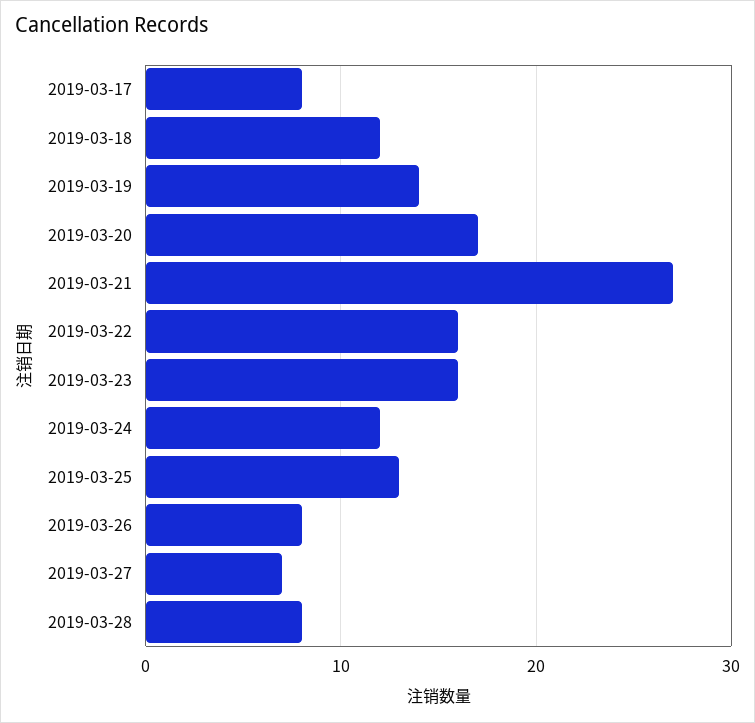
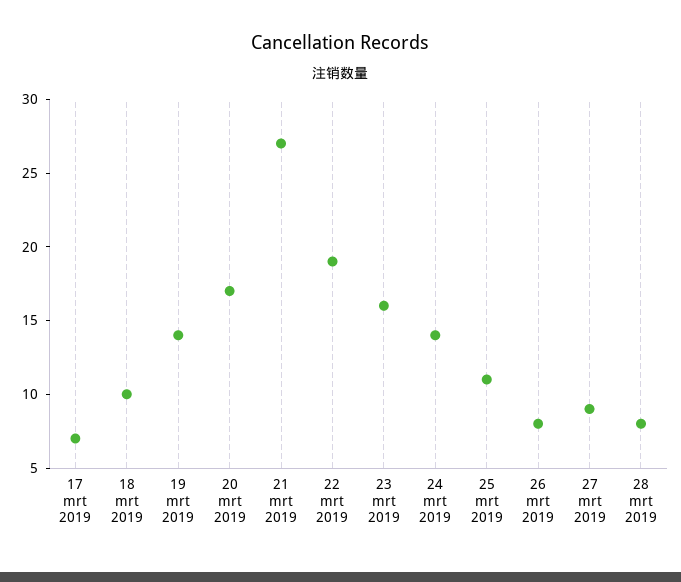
  {
-   "2019-03-17": 8,
+   "2019-03-17": 7,
-   "2019-03-18": 12,
+   "2019-03-18": 10,
    "2019-03-19": 14,
    "2019-03-20": 17,
    "2019-03-21": 27,
-   "2019-03-22": 16,
+   "2019-03-22": 19,
    "2019-03-23": 16,
-   "2019-03-24": 12,
+   "2019-03-24": 14,
-   "2019-03-25": 13,
+   "2019-03-25": 11,
    "2019-03-26": 8,
-   "2019-03-27": 7,
+   "2019-03-27": 9,
    "2019-03-28": 8
  }

